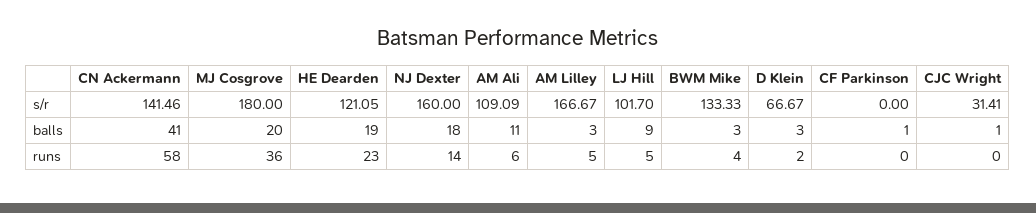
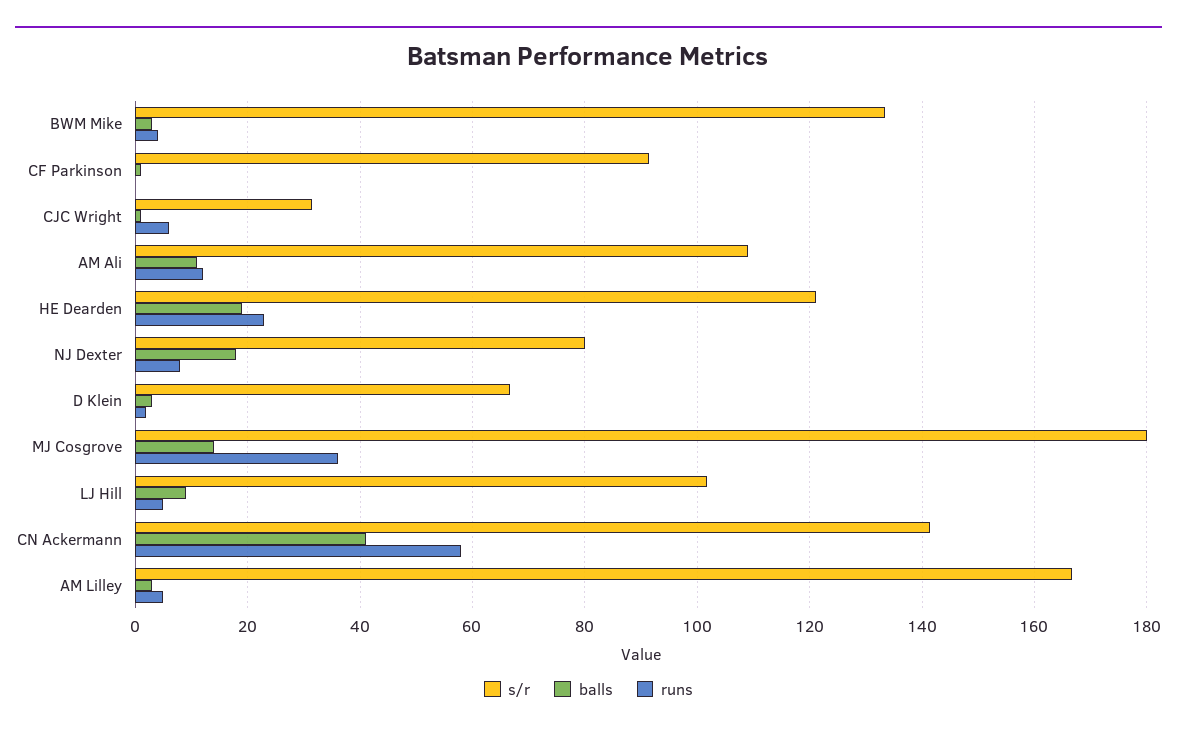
  {
    "s/r": {
      "CN Ackermann": 141.46,
      "MJ Cosgrove": 180,
      "HE Dearden": 121.05,
-     "NJ Dexter": 160,
+     "NJ Dexter": 80,
      "AM Ali": 109.09,
      "AM Lilley": 166.67,
      "LJ Hill": 101.7,
      "BWM Mike": 133.33,
      "D Klein": 66.67,
-     "CF Parkinson": 0,
+     "CF Parkinson": 92,
      "CJC Wright": 31.41
    },
    "balls": {
      "CN Ackermann": 41,
-     "MJ Cosgrove": 20,
+     "MJ Cosgrove": 14,
      "HE Dearden": 19,
      "NJ Dexter": 18,
      "AM Ali": 11,
      "AM Lilley": 3,
      "LJ Hill": 9,
      "BWM Mike": 3,
      "D Klein": 3,
      "CF Parkinson": 1,
      "CJC Wright": 1
    },
    "runs": {
      "CN Ackermann": 58,
      "MJ Cosgrove": 36,
      "HE Dearden": 23,
-     "NJ Dexter": 14,
+     "NJ Dexter": 8,
-     "AM Ali": 6,
+     "AM Ali": 12,
      "AM Lilley": 5,
      "LJ Hill": 5,
      "BWM Mike": 4,
      "D Klein": 2,
      "CF Parkinson": 0,
-     "CJC Wright": 0
+     "CJC Wright": 6
    }
  }

